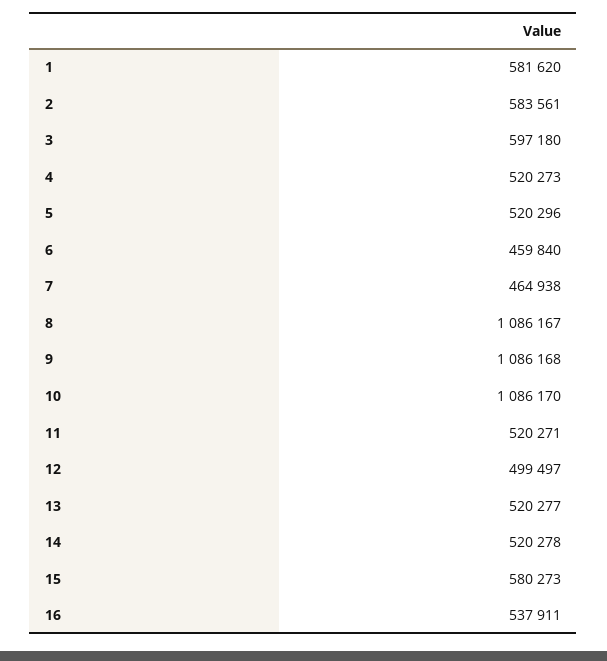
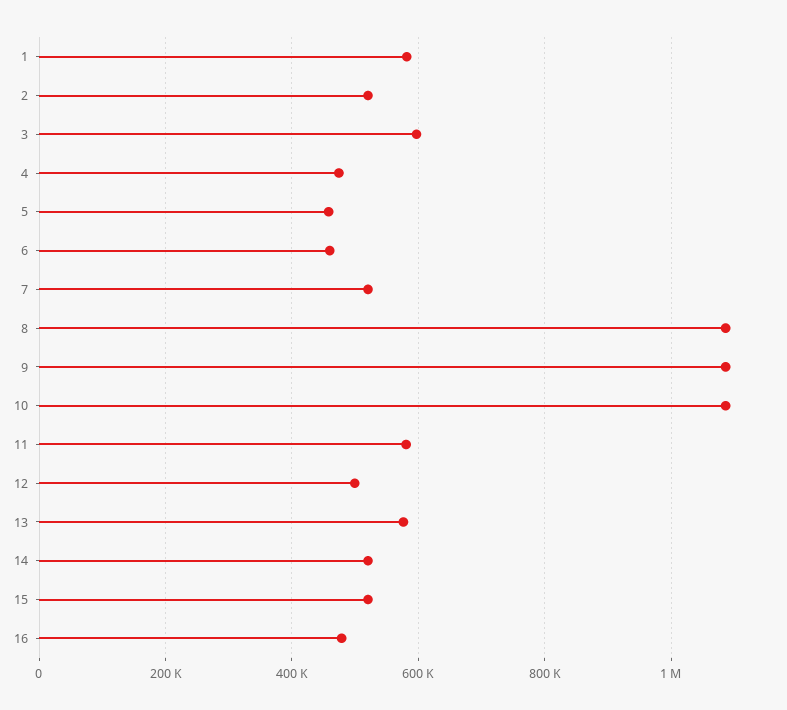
  {
    "1": 581620,
-   "2": 583561,
+   "2": 520000,
    "3": 597180,
-   "4": 520273,
+   "4": 480000,
-   "5": 520296,
+   "5": 460000,
    "6": 459840,
-   "7": 464938,
+   "7": 520000,
    "8": 1086167,
    "9": 1086168,
    "10": 1086170,
-   "11": 520271,
+   "11": 580000,
    "12": 499497,
-   "13": 520277,
+   "13": 580000,
    "14": 520278,
-   "15": 580273,
+   "15": 520000,
-   "16": 537911
+   "16": 480000
  }

